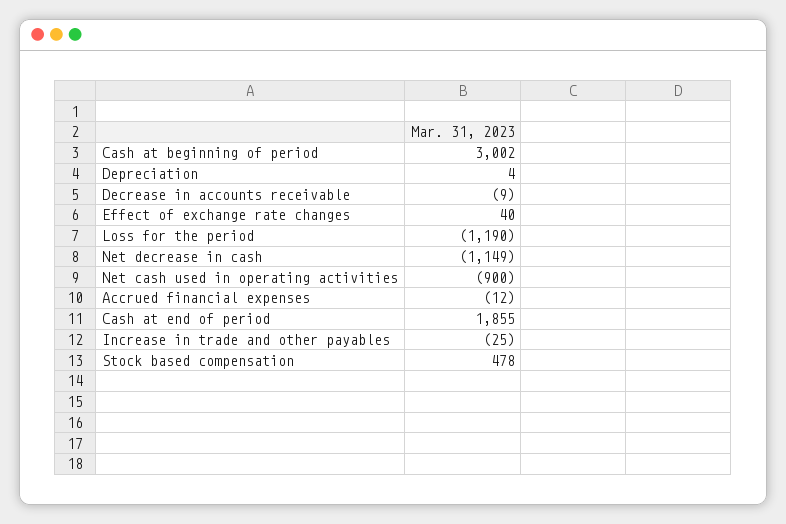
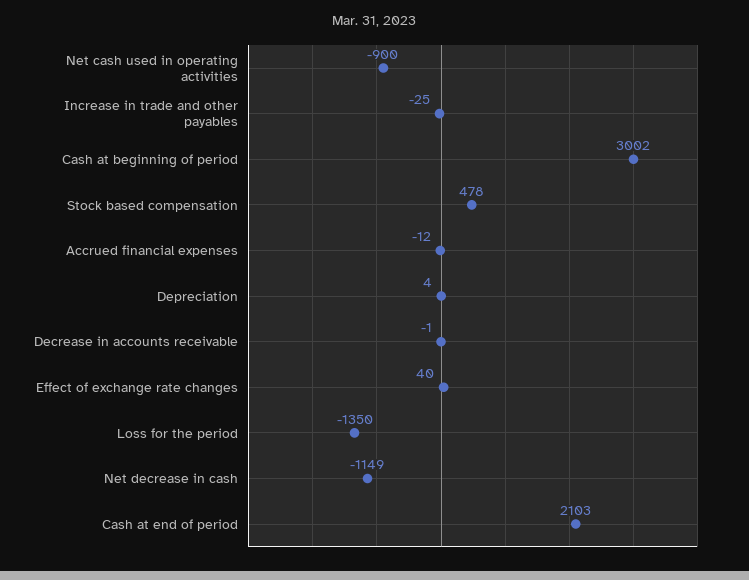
  {
    "Cash at beginning of period": 3002,
    "Depreciation": 4,
-   "Decrease in accounts receivable": -9,
+   "Decrease in accounts receivable": -1,
    "Effect of exchange rate changes": 40,
-   "Loss for the period": -1190,
+   "Loss for the period": -1350,
    "Net decrease in cash": -1149,
    "Net cash used in operating activities": -900,
    "Accrued financial expenses": -12,
-   "Cash at end of period": 1855,
+   "Cash at end of period": 2103,
    "Increase in trade and other payables": -25,
    "Stock based compensation": 478
  }

